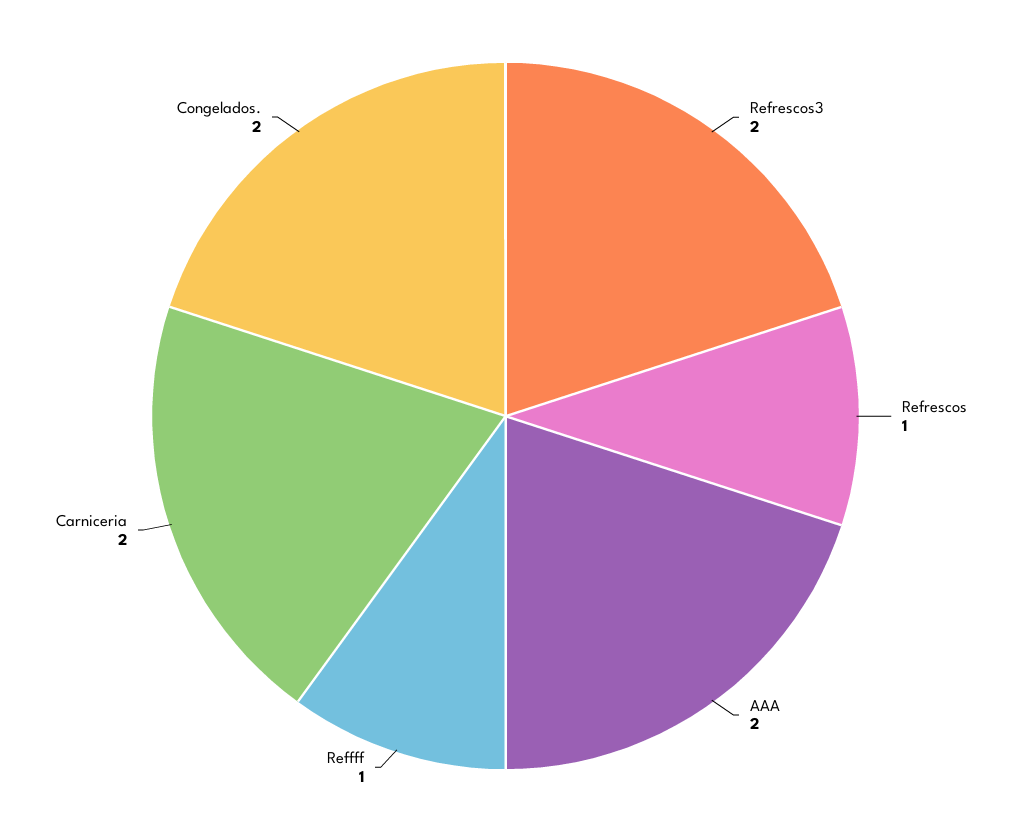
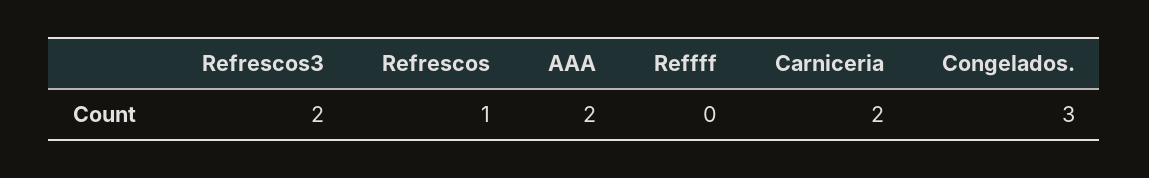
  {
    "Refrescos3": 2,
    "Refrescos": 1,
    "AAA": 2,
-   "Reffff": 1,
+   "Reffff": 0,
    "Carniceria": 2,
-   "Congelados.": 2
+   "Congelados.": 3
  }

